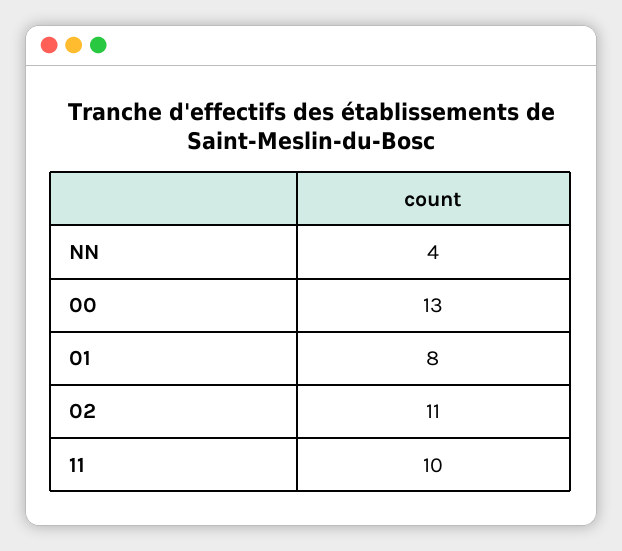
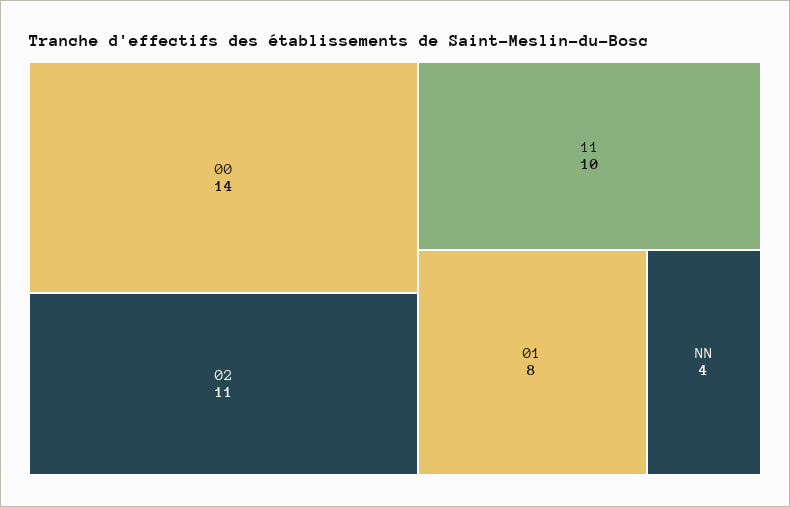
  {
    "NN": 4,
-   "00": 13,
+   "00": 14,
    "01": 8,
    "02": 11,
    "11": 10
  }

